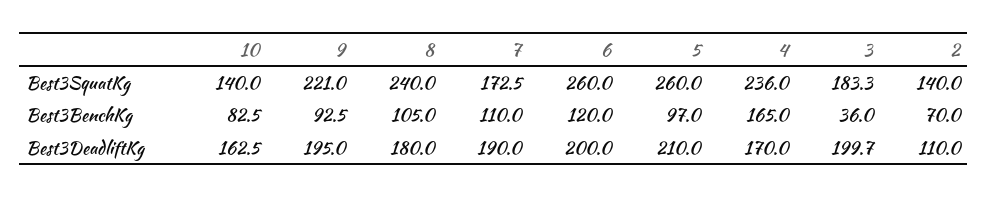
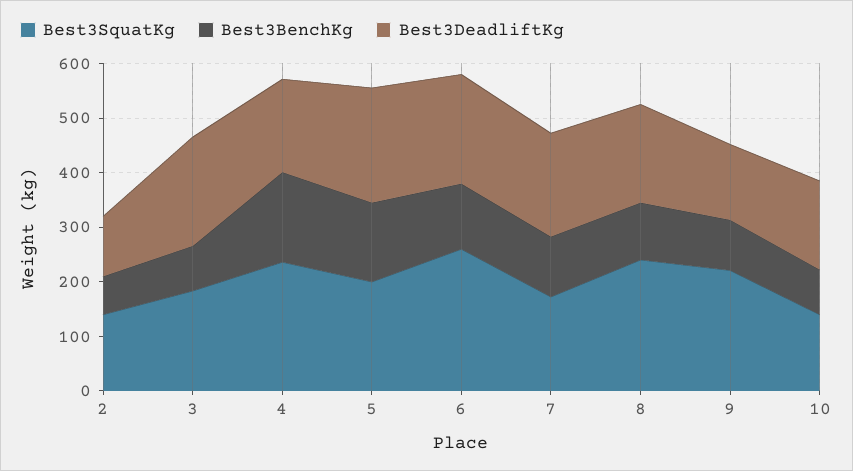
  {
    "Best3SquatKg": {
      "10": 140,
      "9": 221,
      "8": 240,
      "7": 172.5,
      "6": 260,
-     "5": 260,
+     "5": 200,
      "4": 236,
      "3": 183.3,
      "2": 140
    },
    "Best3BenchKg": {
      "10": 82.5,
      "9": 92.5,
      "8": 105,
      "7": 110,
      "6": 120,
-     "5": 97,
+     "5": 140,
      "4": 165,
-     "3": 36,
+     "3": 80,
      "2": 70
    },
    "Best3DeadliftKg": {
      "10": 162.5,
-     "9": 195,
+     "9": 140,
      "8": 180,
      "7": 190,
      "6": 200,
      "5": 210,
      "4": 170,
      "3": 199.7,
      "2": 110
    }
  }

